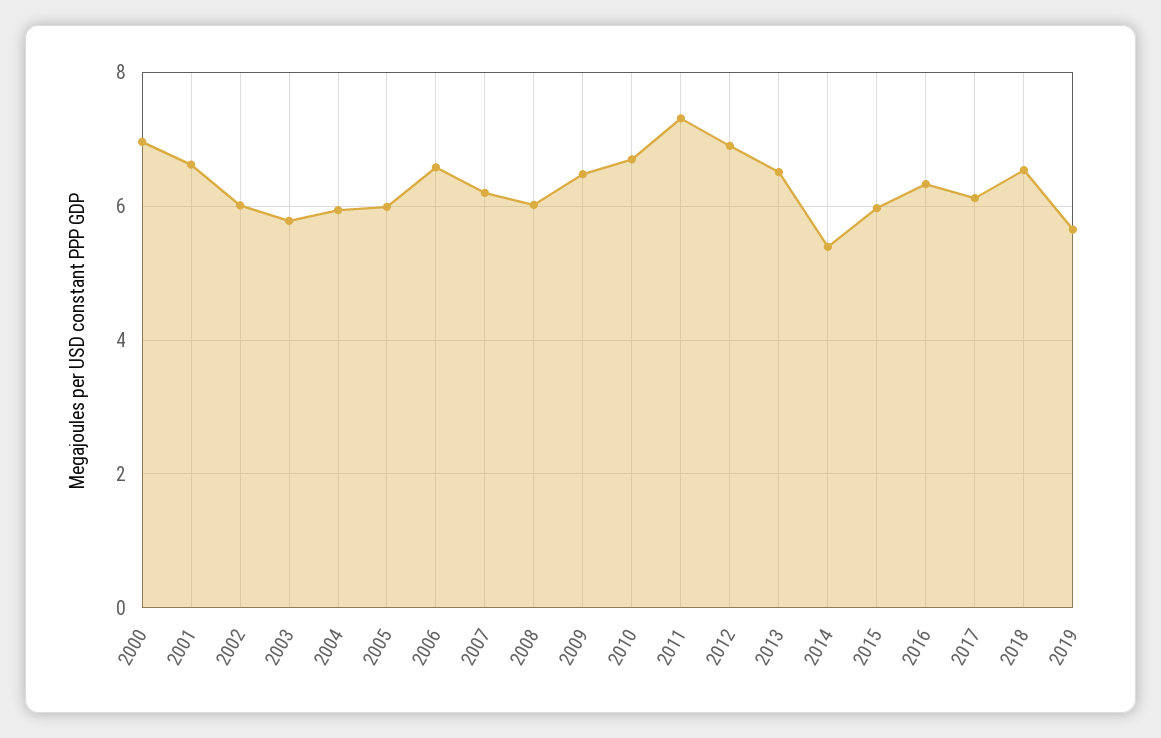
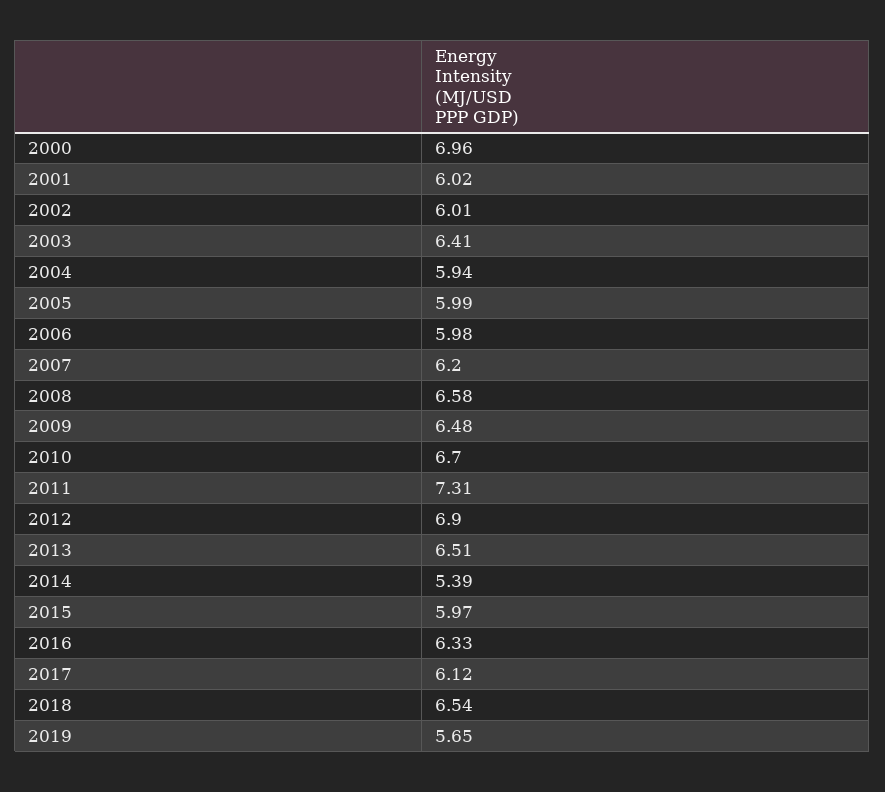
  {
    "2000": 6.96,
-   "2001": 6.6,
+   "2001": 6.02,
    "2002": 6.01,
-   "2003": 5.8,
+   "2003": 6.41,
    "2004": 5.94,
    "2005": 5.99,
-   "2006": 6.6,
+   "2006": 5.98,
    "2007": 6.2,
-   "2008": 6,
+   "2008": 6.58,
    "2009": 6.48,
    "2010": 6.7,
    "2011": 7.31,
    "2012": 6.9,
    "2013": 6.51,
    "2014": 5.39,
    "2015": 5.97,
    "2016": 6.33,
    "2017": 6.12,
    "2018": 6.54,
    "2019": 5.65
  }

